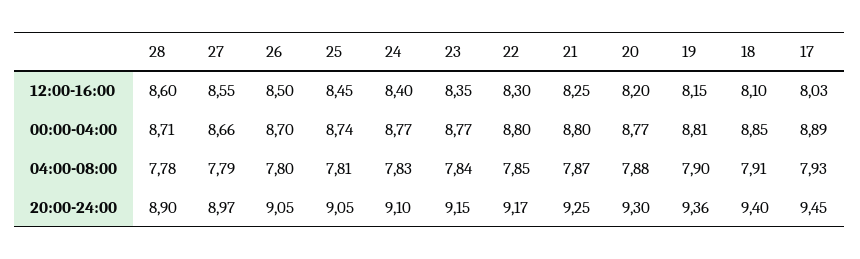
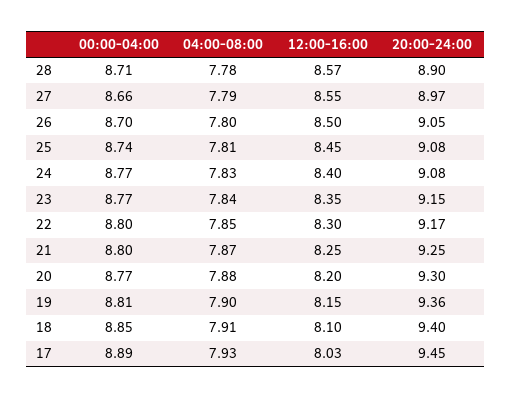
  {
    "28": {
-     "12:00-16:00": 8.6,
+     "12:00-16:00": 8.57,
      "00:00-04:00": 8.71,
      "04:00-08:00": 7.78,
      "20:00-24:00": 8.9
    },
    "27": {
      "12:00-16:00": 8.55,
      "00:00-04:00": 8.66,
      "04:00-08:00": 7.79,
      "20:00-24:00": 8.97
    },
    "26": {
      "12:00-16:00": 8.5,
      "00:00-04:00": 8.7,
      "04:00-08:00": 7.8,
      "20:00-24:00": 9.05
    },
    "25": {
      "12:00-16:00": 8.45,
      "00:00-04:00": 8.74,
      "04:00-08:00": 7.81,
-     "20:00-24:00": 9.05
+     "20:00-24:00": 9.08
    },
    "24": {
      "12:00-16:00": 8.4,
      "00:00-04:00": 8.77,
      "04:00-08:00": 7.83,
-     "20:00-24:00": 9.1
+     "20:00-24:00": 9.08
    },
    "23": {
      "12:00-16:00": 8.35,
      "00:00-04:00": 8.77,
      "04:00-08:00": 7.84,
      "20:00-24:00": 9.15
    },
    "22": {
      "12:00-16:00": 8.3,
      "00:00-04:00": 8.8,
      "04:00-08:00": 7.85,
      "20:00-24:00": 9.17
    },
    "21": {
      "12:00-16:00": 8.25,
      "00:00-04:00": 8.8,
      "04:00-08:00": 7.87,
      "20:00-24:00": 9.25
    },
    "20": {
      "12:00-16:00": 8.2,
      "00:00-04:00": 8.77,
      "04:00-08:00": 7.88,
      "20:00-24:00": 9.3
    },
    "19": {
      "12:00-16:00": 8.15,
      "00:00-04:00": 8.81,
      "04:00-08:00": 7.9,
      "20:00-24:00": 9.36
    },
    "18": {
      "12:00-16:00": 8.1,
      "00:00-04:00": 8.85,
      "04:00-08:00": 7.91,
      "20:00-24:00": 9.4
    },
    "17": {
      "12:00-16:00": 8.03,
      "00:00-04:00": 8.89,
      "04:00-08:00": 7.93,
      "20:00-24:00": 9.45
    }
  }

